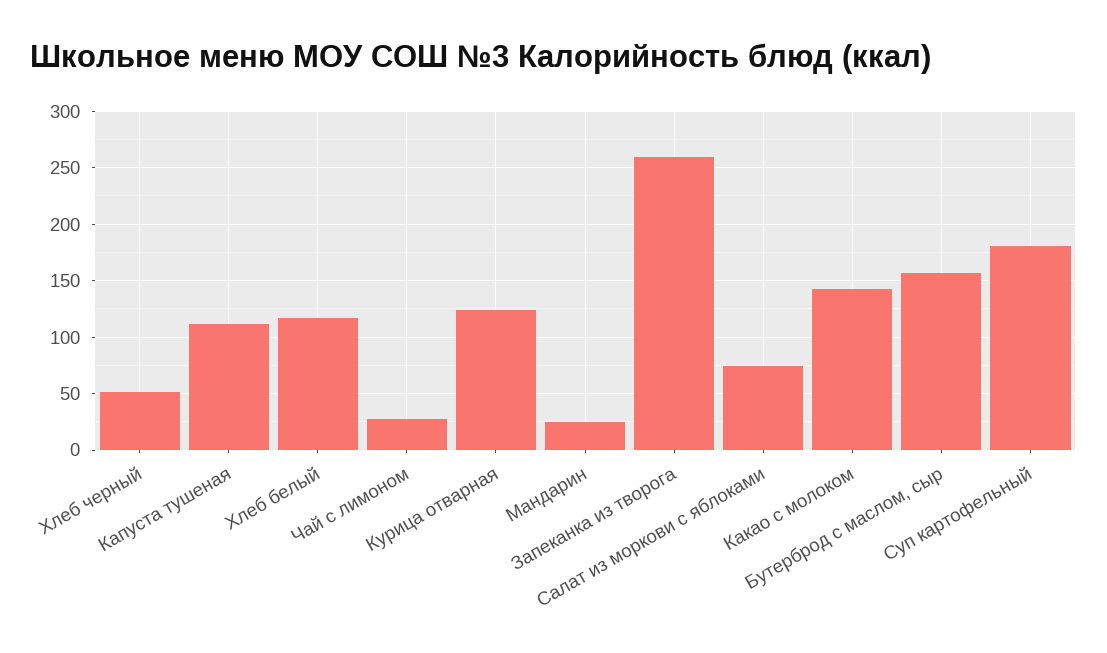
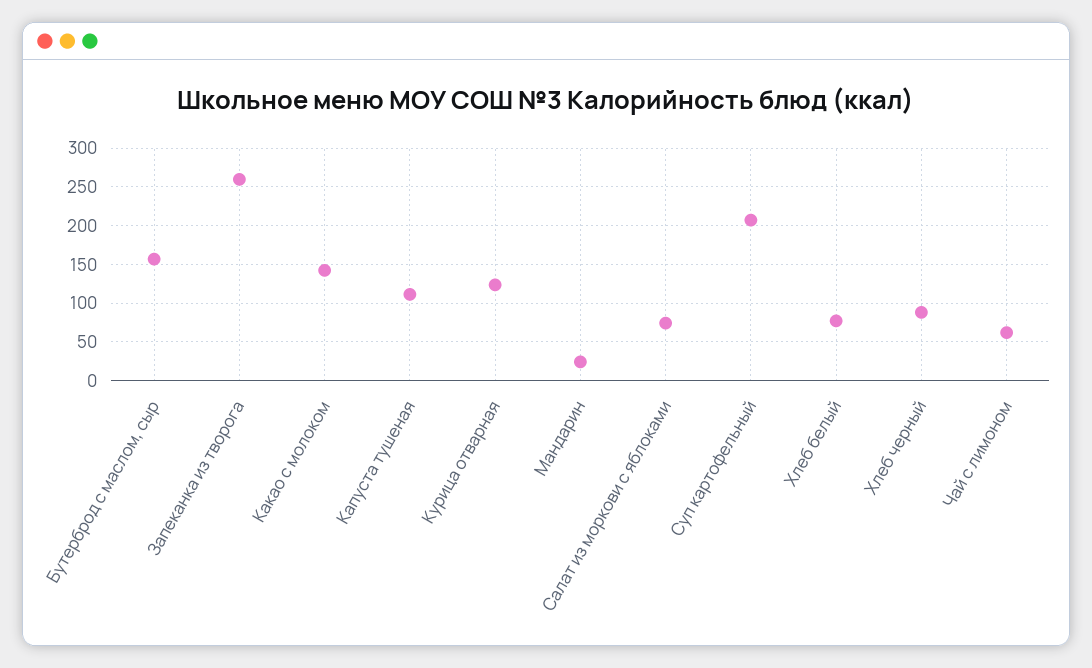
  {
-   "Хлеб черный": 50,
+   "Хлеб черный": 90,
    "Капуста тушеная": 110,
-   "Хлеб белый": 120,
+   "Хлеб белый": 80,
-   "Чай с лимоном": 30,
+   "Чай с лимоном": 60,
    "Курица отварная": 120,
    "Мандарин": 20,
    "Запеканка из творога": 260,
    "Салат из моркови с яблоками": 70,
    "Какао с молоком": 140,
    "Бутерброд с маслом, сыр": 160,
-   "Суп картофельный": 180
+   "Суп картофельный": 210
  }

